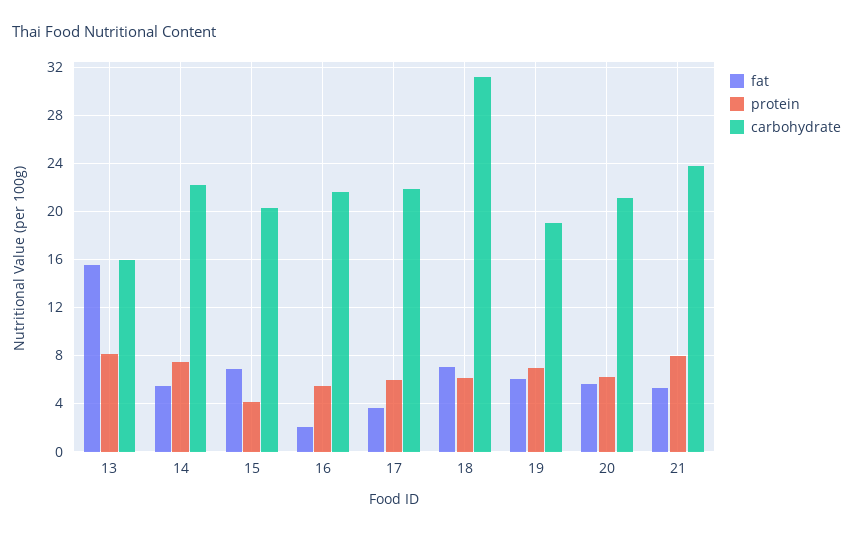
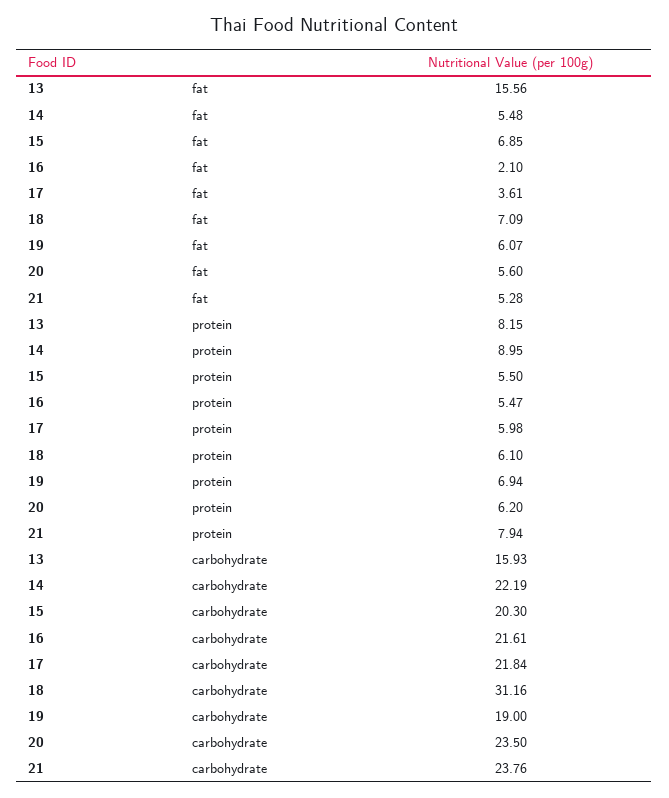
  {
    "fat": {
      "13": 15.56,
      "14": 5.48,
      "15": 6.85,
      "16": 2.1,
      "17": 3.61,
      "18": 7.09,
      "19": 6.07,
      "20": 5.6,
      "21": 5.28
    },
    "protein": {
      "13": 8.15,
-     "14": 7.5,
+     "14": 8.95,
-     "15": 4,
+     "15": 5.5,
      "16": 5.47,
      "17": 5.98,
      "18": 6.1,
      "19": 6.94,
      "20": 6.2,
      "21": 7.94
    },
    "carbohydrate": {
      "13": 15.93,
      "14": 22.19,
      "15": 20.3,
      "16": 21.61,
      "17": 21.84,
      "18": 31.16,
      "19": 19,
-     "20": 21,
+     "20": 23.5,
      "21": 23.76
    }
  }

